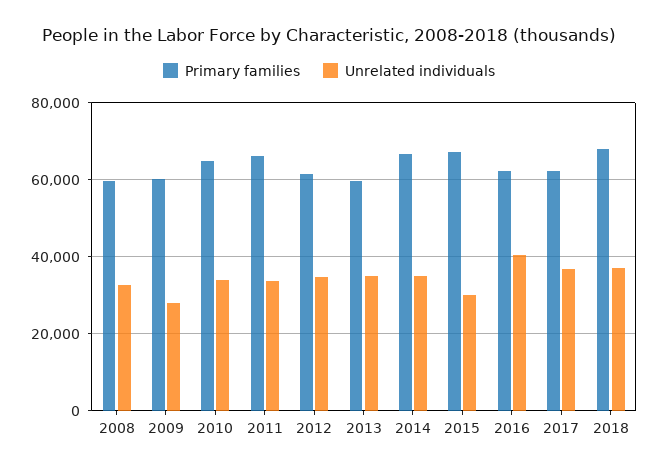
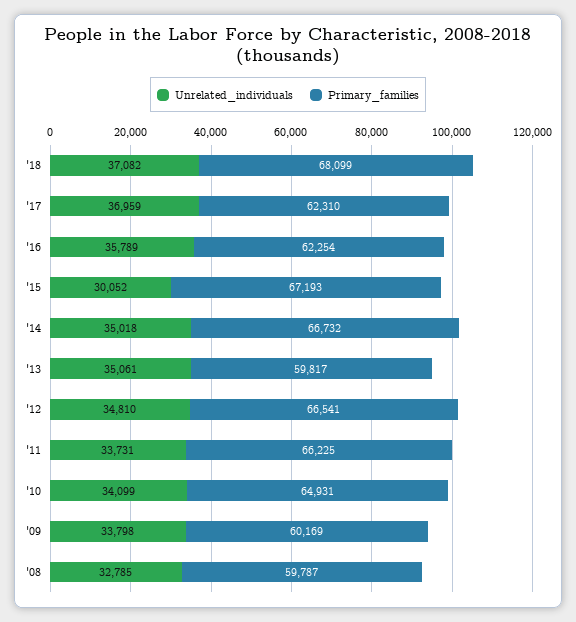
  {
    "Primary families": {
      "2008": 59787,
      "2009": 60169,
      "2010": 64931,
      "2011": 66225,
-     "2012": 62000,
+     "2012": 66541,
      "2013": 59817,
      "2014": 66732,
      "2015": 67193,
      "2016": 62254,
      "2017": 62310,
      "2018": 68099
    },
    "Unrelated individuals": {
      "2008": 32785,
-     "2009": 28000,
+     "2009": 33798,
      "2010": 34099,
      "2011": 33731,
      "2012": 34810,
      "2013": 35061,
      "2014": 35018,
      "2015": 30052,
-     "2016": 40000,
+     "2016": 35789,
      "2017": 36959,
      "2018": 37082
    }
  }

